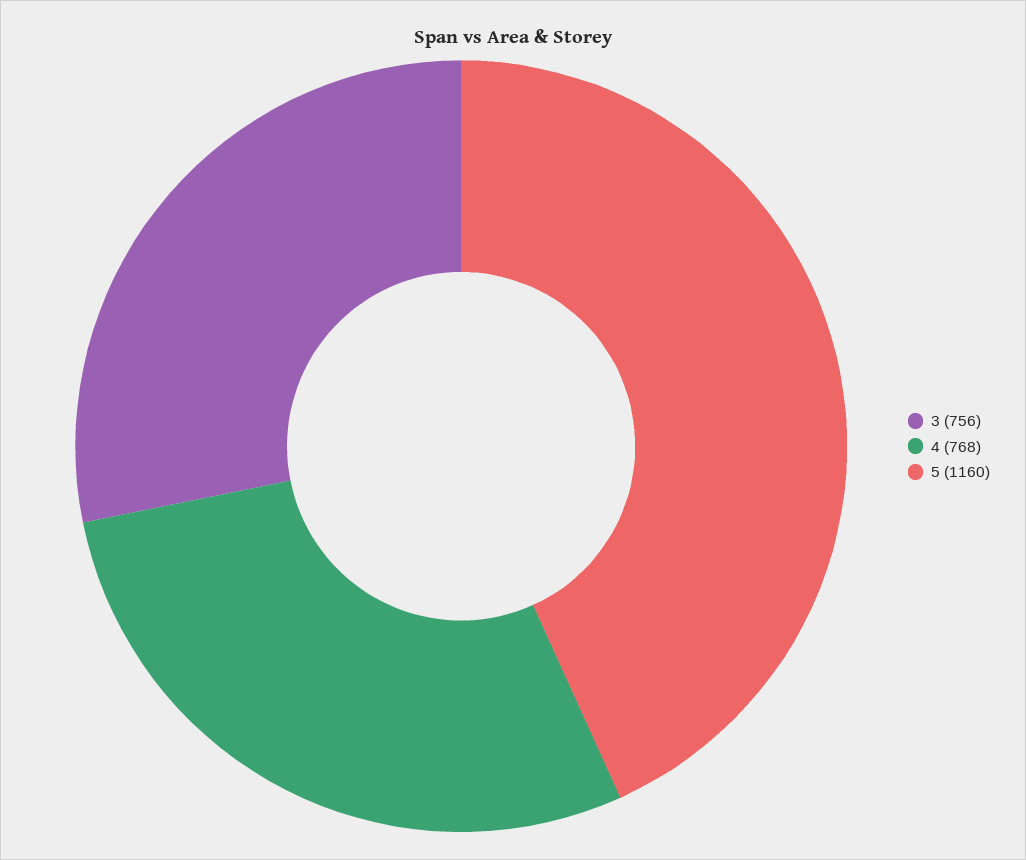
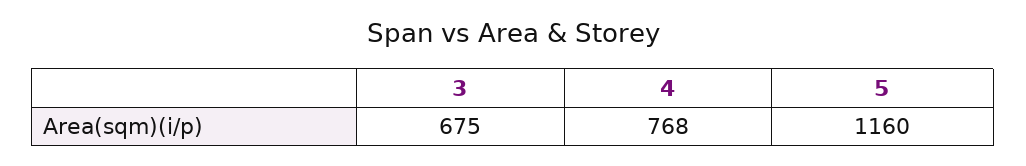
  {
-   "3": 756,
+   "3": 675,
    "4": 768,
    "5": 1160
  }

